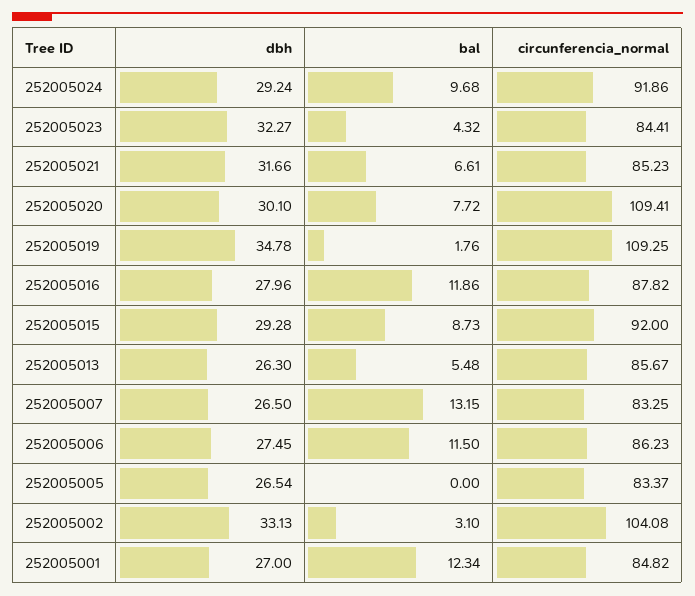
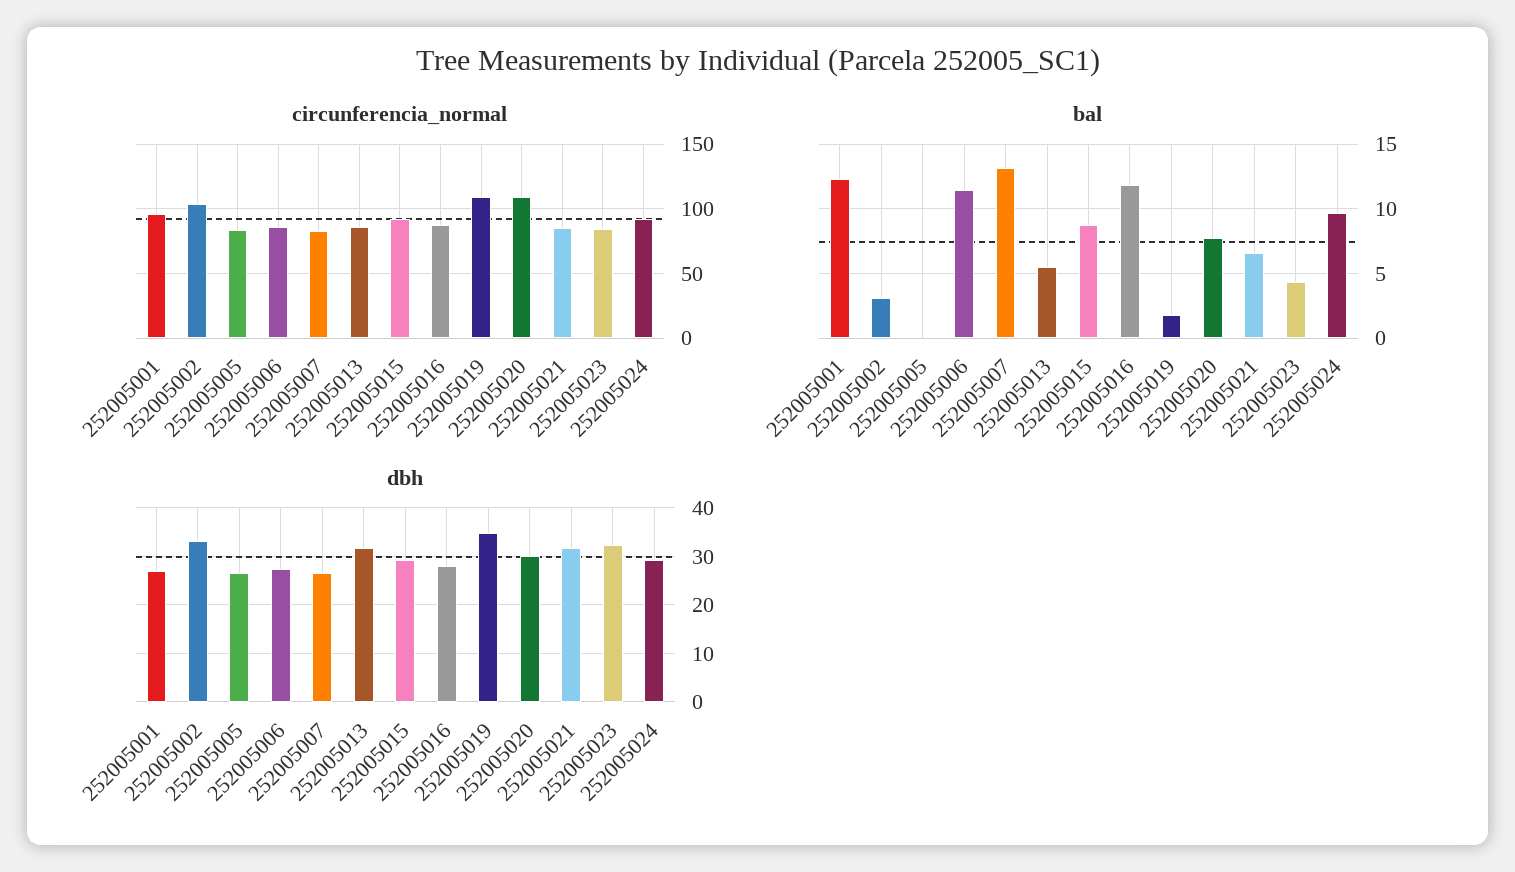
  {
    "dbh": {
      "252005024": 29.24,
      "252005023": 32.27,
      "252005021": 31.66,
      "252005020": 30.1,
      "252005019": 34.78,
      "252005016": 27.96,
      "252005015": 29.28,
-     "252005013": 26.3,
+     "252005013": 32,
      "252005007": 26.5,
      "252005006": 27.45,
      "252005005": 26.54,
      "252005002": 33.13,
      "252005001": 27
    },
    "bal": {
      "252005024": 9.68,
      "252005023": 4.32,
      "252005021": 6.61,
      "252005020": 7.72,
      "252005019": 1.76,
      "252005016": 11.86,
      "252005015": 8.73,
      "252005013": 5.48,
      "252005007": 13.15,
      "252005006": 11.5,
      "252005005": 0,
      "252005002": 3.1,
      "252005001": 12.34
    },
    "circunferencia_normal": {
      "252005024": 91.86,
      "252005023": 84.41,
      "252005021": 85.23,
      "252005020": 109.41,
      "252005019": 109.25,
      "252005016": 87.82,
      "252005015": 92,
      "252005013": 85.67,
      "252005007": 83.25,
      "252005006": 86.23,
      "252005005": 83.37,
      "252005002": 104.08,
-     "252005001": 84.82
+     "252005001": 95
    }
  }

